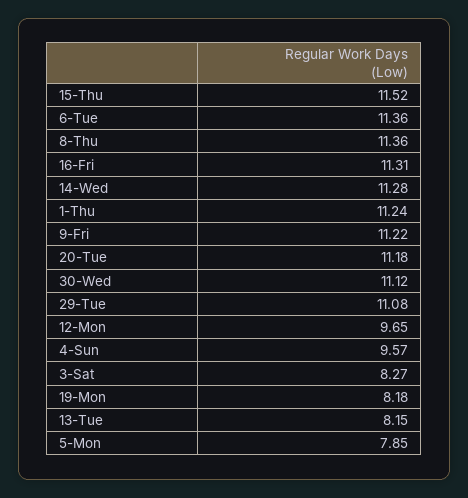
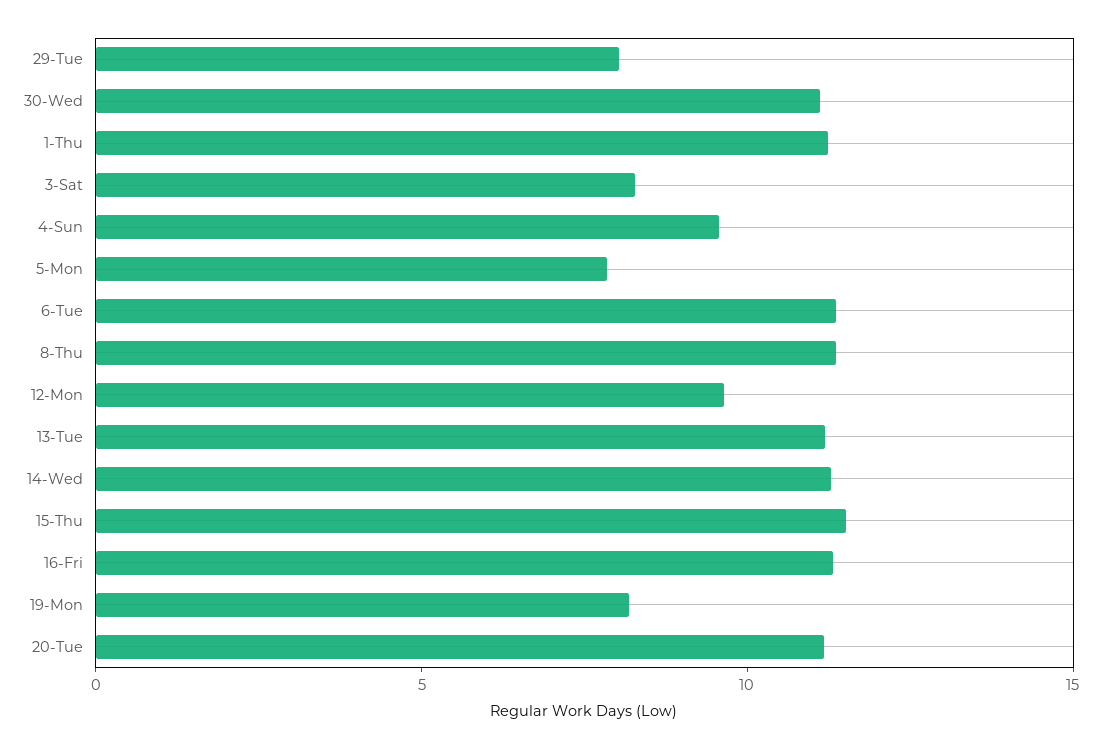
  {
    "15-Thu": 11.52,
    "6-Tue": 11.36,
    "8-Thu": 11.36,
    "16-Fri": 11.31,
    "14-Wed": 11.28,
    "1-Thu": 11.24,
-   "9-Fri": 11.22,
    "20-Tue": 11.18,
    "30-Wed": 11.12,
-   "29-Tue": 11.08,
+   "29-Tue": 8,
    "12-Mon": 9.65,
    "4-Sun": 9.57,
    "3-Sat": 8.27,
    "19-Mon": 8.18,
-   "13-Tue": 8.15,
+   "13-Tue": 11,
    "5-Mon": 7.85
  }

